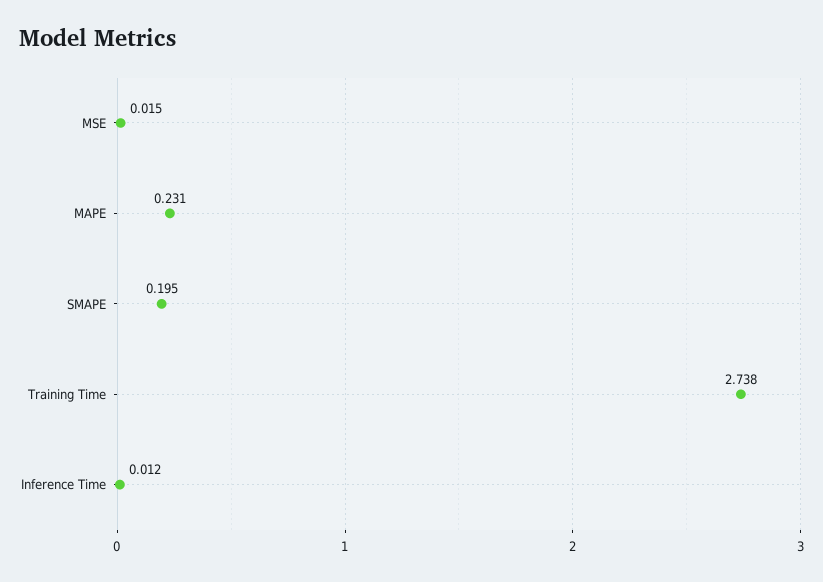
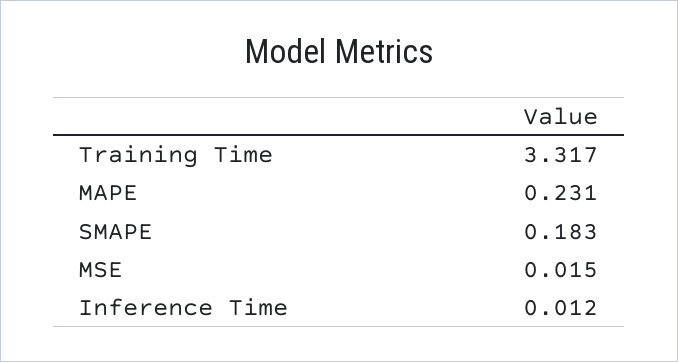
  {
    "MSE": 0.015,
    "MAPE": 0.231,
-   "SMAPE": 0.195,
+   "SMAPE": 0.183,
-   "Training Time": 2.738,
+   "Training Time": 3.317,
    "Inference Time": 0.012
  }

